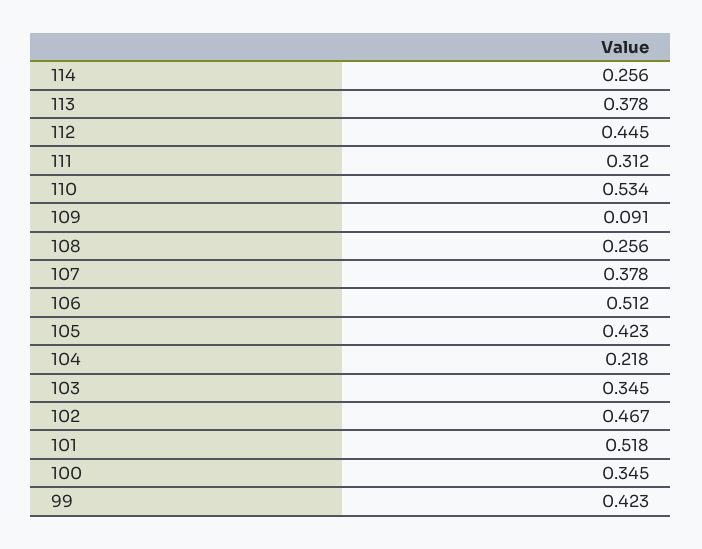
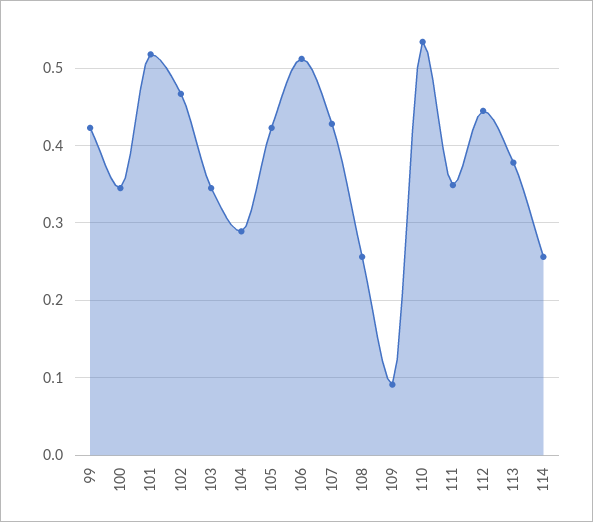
  {
    "114": 0.256,
    "113": 0.378,
    "112": 0.445,
-   "111": 0.312,
+   "111": 0.35,
    "110": 0.534,
    "109": 0.091,
    "108": 0.256,
-   "107": 0.378,
+   "107": 0.43,
    "106": 0.512,
    "105": 0.423,
-   "104": 0.218,
+   "104": 0.29,
    "103": 0.345,
    "102": 0.467,
    "101": 0.518,
    "100": 0.345,
    "99": 0.423
  }

